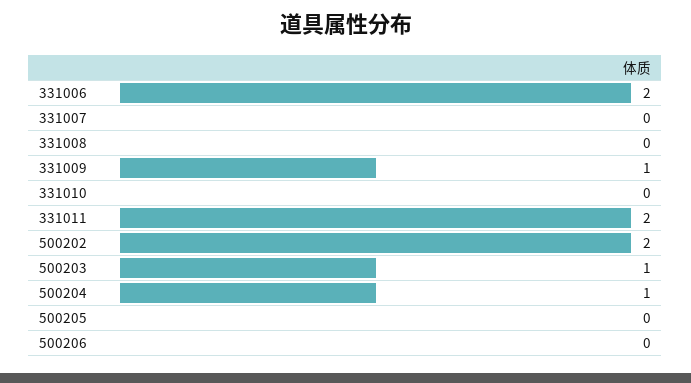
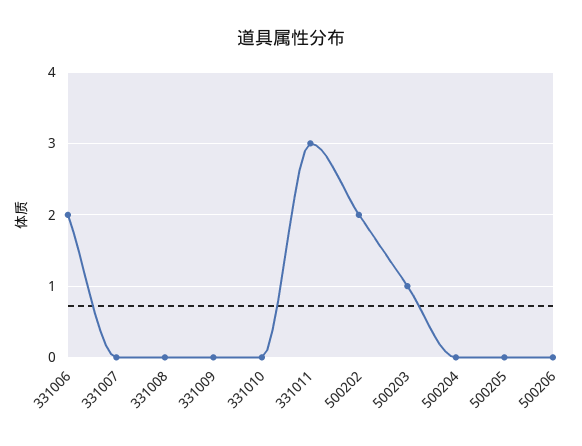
  {
    "331006": 2,
    "331007": 0,
    "331008": 0,
-   "331009": 1,
+   "331009": 0,
    "331010": 0,
-   "331011": 2,
+   "331011": 3,
    "500202": 2,
    "500203": 1,
-   "500204": 1,
+   "500204": 0,
    "500205": 0,
    "500206": 0
  }

